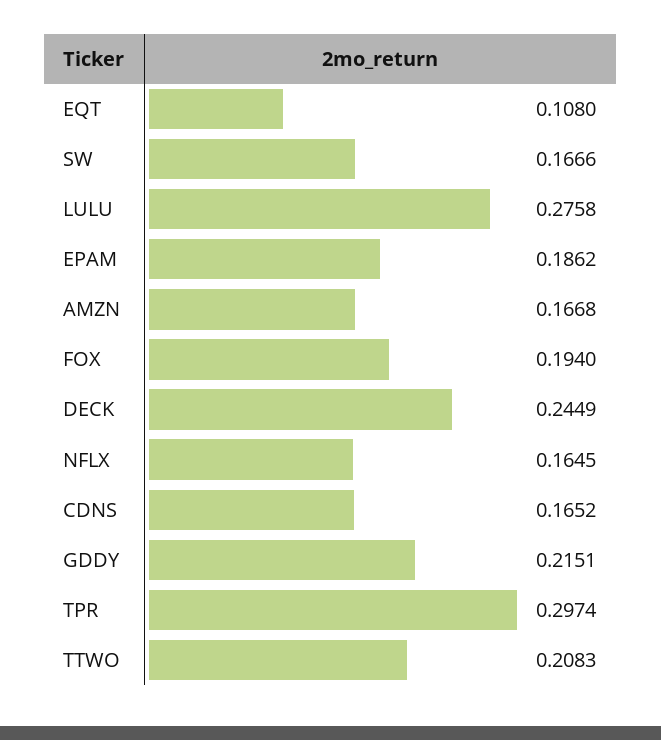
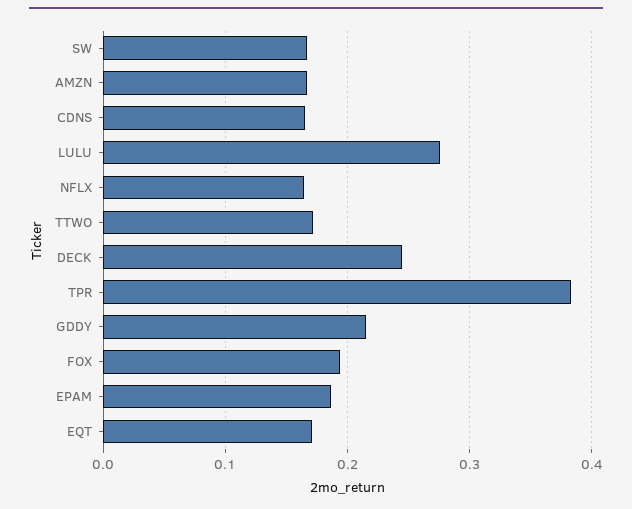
  {
-   "EQT": 0.108,
+   "EQT": 0.17,
    "SW": 0.1666,
    "LULU": 0.2758,
    "EPAM": 0.1862,
    "AMZN": 0.1668,
    "FOX": 0.194,
    "DECK": 0.2449,
    "NFLX": 0.1645,
    "CDNS": 0.1652,
    "GDDY": 0.2151,
-   "TPR": 0.2974,
+   "TPR": 0.38,
-   "TTWO": 0.2083
+   "TTWO": 0.17
  }

